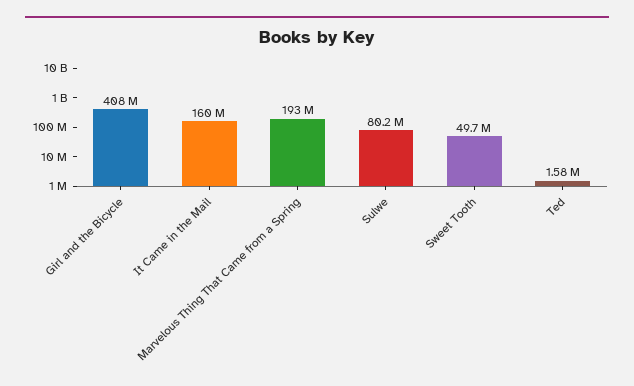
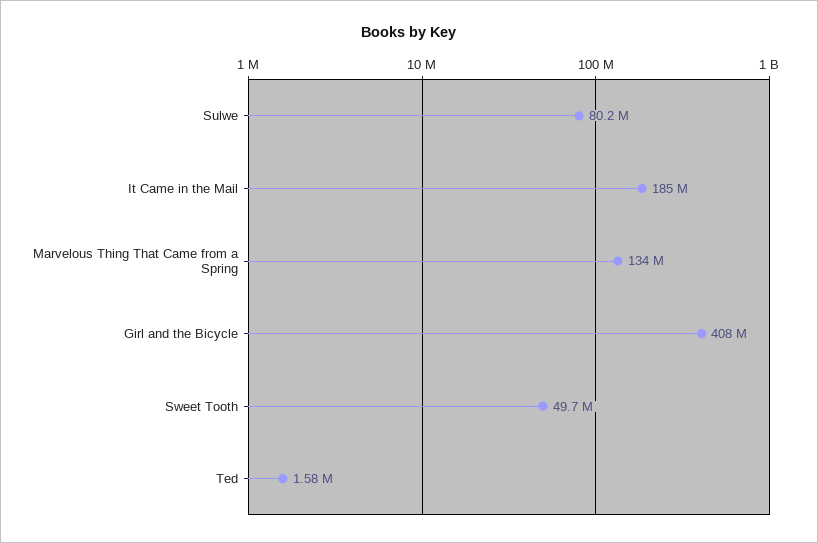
  {
    "Girl and the Bicycle": 408000000,
-   "It Came in the Mail": 160000000,
+   "It Came in the Mail": 185000000,
-   "Marvelous Thing That Came from a Spring": 193000000,
+   "Marvelous Thing That Came from a Spring": 134000000,
    "Sulwe": 80200000,
    "Sweet Tooth": 49700000,
    "Ted": 1580000
  }

